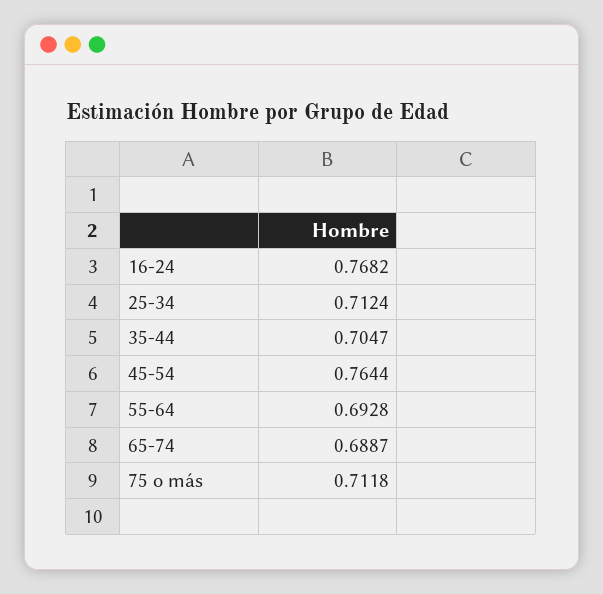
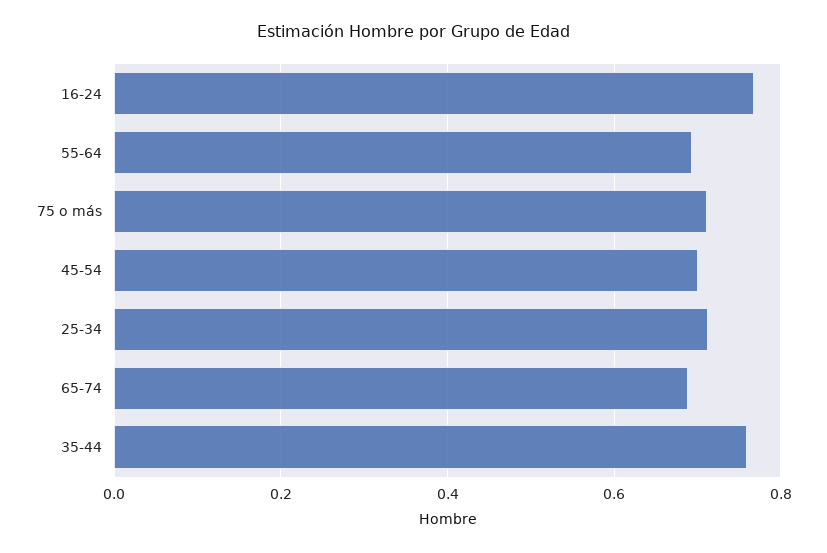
  {
    "16-24": 0.7682,
    "25-34": 0.7124,
-   "35-44": 0.7047,
+   "35-44": 0.76,
-   "45-54": 0.7644,
+   "45-54": 0.7,
    "55-64": 0.6928,
    "65-74": 0.6887,
    "75 o más": 0.7118
  }

